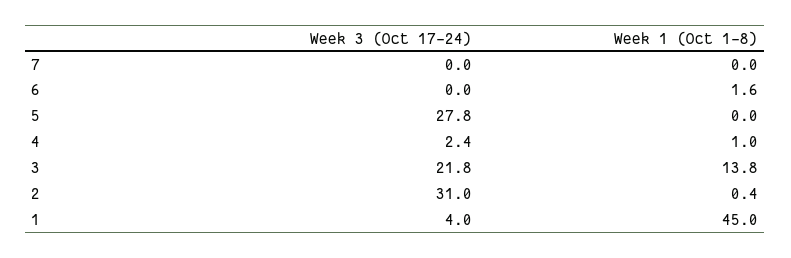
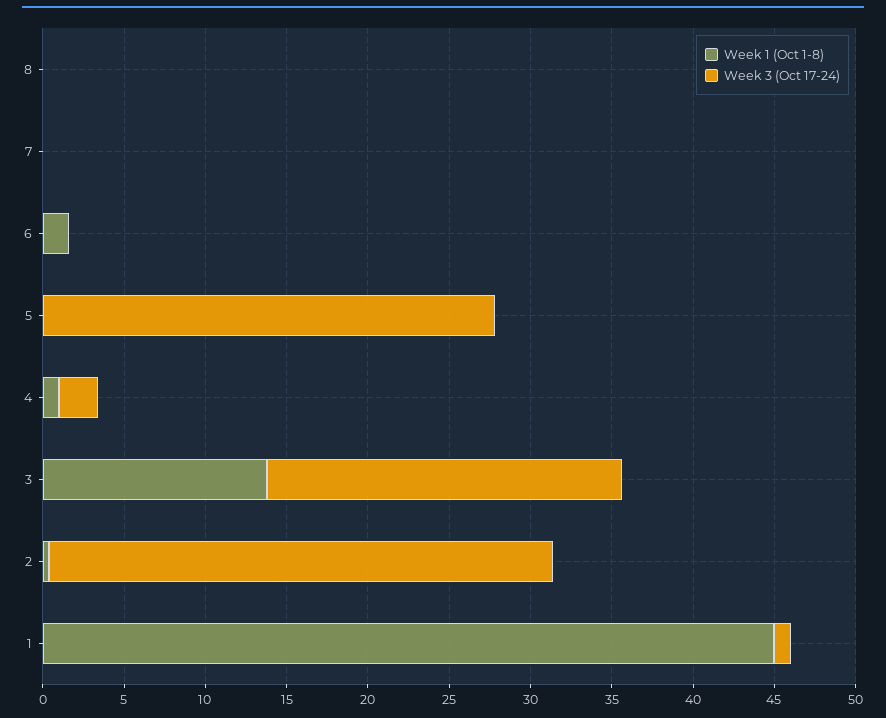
  {
    "Week 3 (Oct 17-24)": {
      "7": 0,
      "6": 0,
      "5": 27.8,
      "4": 2.4,
      "3": 21.8,
      "2": 31,
-     "1": 4
+     "1": 1,
+     "8": 0
    },
    "Week 1 (Oct 1-8)": {
      "7": 0,
      "6": 1.6,
      "5": 0,
      "4": 1,
      "3": 13.8,
      "2": 0.4,
-     "1": 45
+     "1": 45,
+     "8": 0
    }
  }

